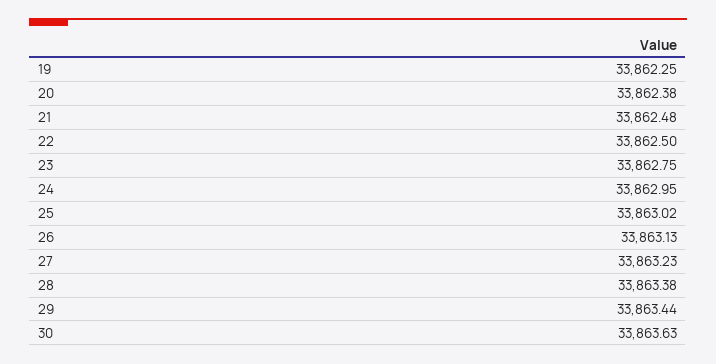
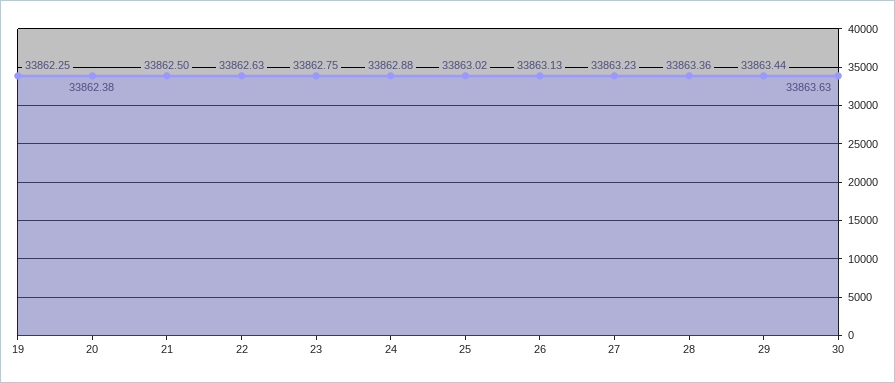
  {
    "19": 33862.25,
    "20": 33862.38,
-   "21": 33862.48,
+   "21": 33862.5,
-   "22": 33862.5,
+   "22": 33862.63,
    "23": 33862.75,
-   "24": 33862.95,
+   "24": 33862.88,
    "25": 33863.02,
    "26": 33863.13,
    "27": 33863.23,
-   "28": 33863.38,
+   "28": 33863.36,
    "29": 33863.44,
    "30": 33863.63
  }

